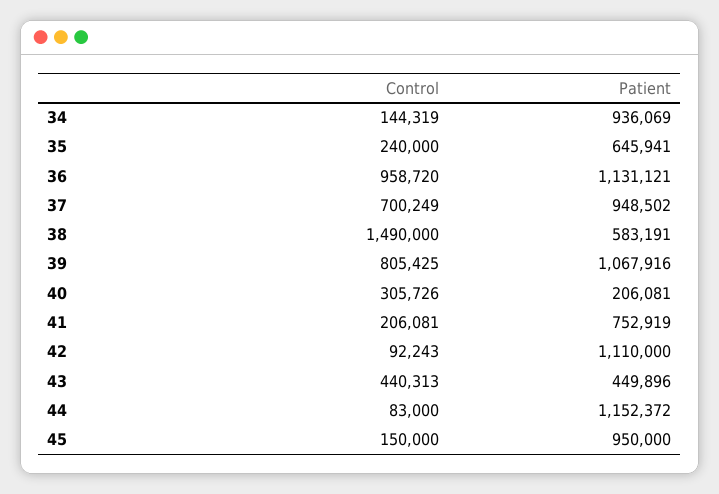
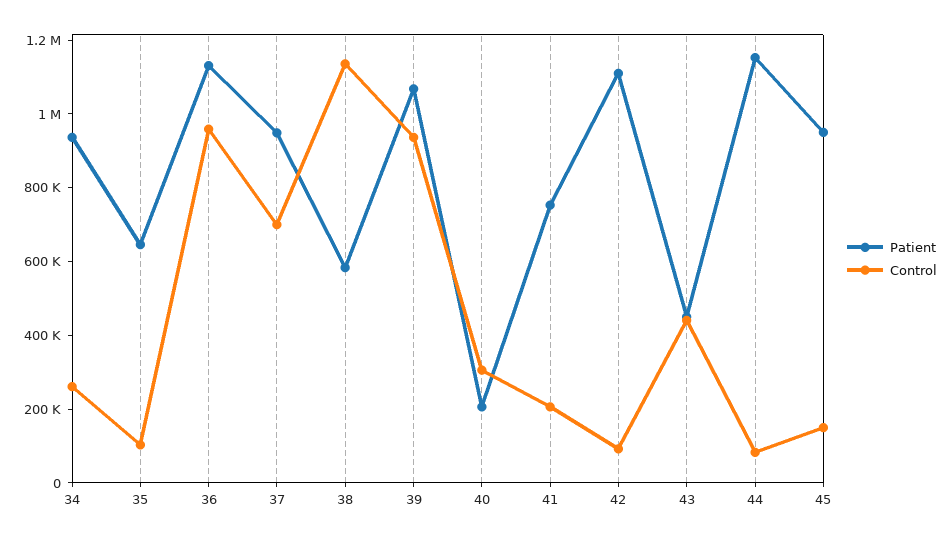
  {
    "Control": {
-     "34": 144319,
+     "34": 250000,
-     "35": 240000,
+     "35": 100000,
      "36": 958720,
      "37": 700249,
-     "38": 1490000,
+     "38": 1150000,
-     "39": 805425,
+     "39": 950000,
      "40": 305726,
      "41": 206081,
      "42": 92243,
      "43": 440313,
      "44": 83000,
      "45": 150000
    },
    "Patient": {
      "34": 936069,
      "35": 645941,
      "36": 1131121,
      "37": 948502,
      "38": 583191,
      "39": 1067916,
      "40": 206081,
      "41": 752919,
      "42": 1110000,
      "43": 449896,
      "44": 1152372,
      "45": 950000
    }
  }

